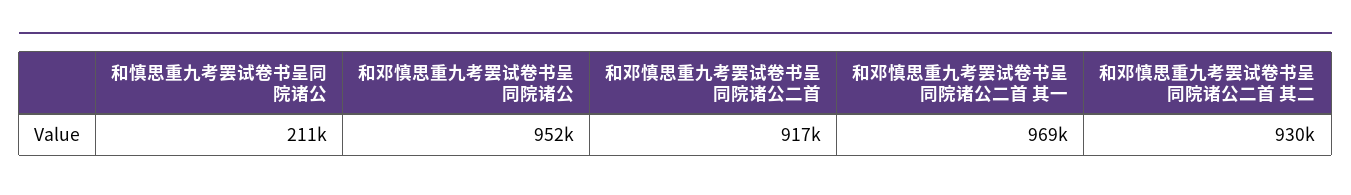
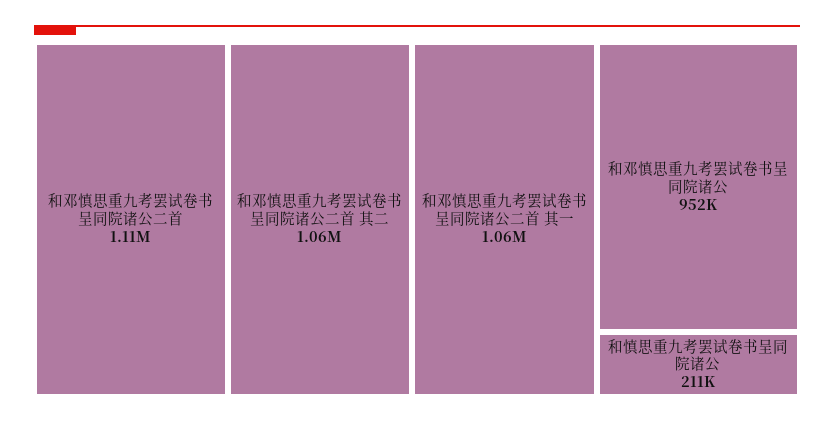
  {
    "和慎思重九考罢试卷书呈同院诸公": 211000,
    "和邓慎思重九考罢试卷书呈同院诸公": 952000,
-   "和邓慎思重九考罢试卷书呈同院诸公二首": 917000,
+   "和邓慎思重九考罢试卷书呈同院诸公二首": 1110000,
-   "和邓慎思重九考罢试卷书呈同院诸公二首 其一": 969000,
+   "和邓慎思重九考罢试卷书呈同院诸公二首 其一": 1060000,
-   "和邓慎思重九考罢试卷书呈同院诸公二首 其二": 930000
+   "和邓慎思重九考罢试卷书呈同院诸公二首 其二": 1060000
  }

